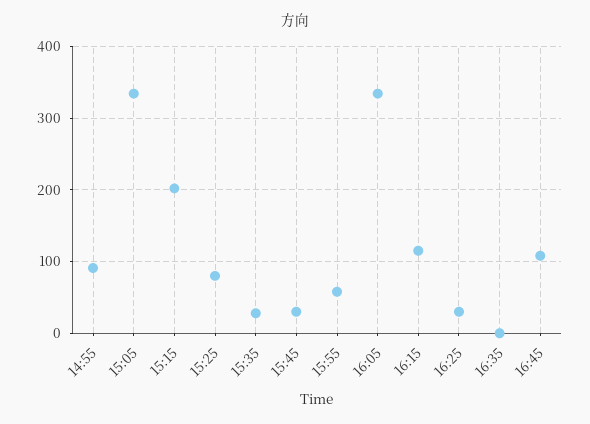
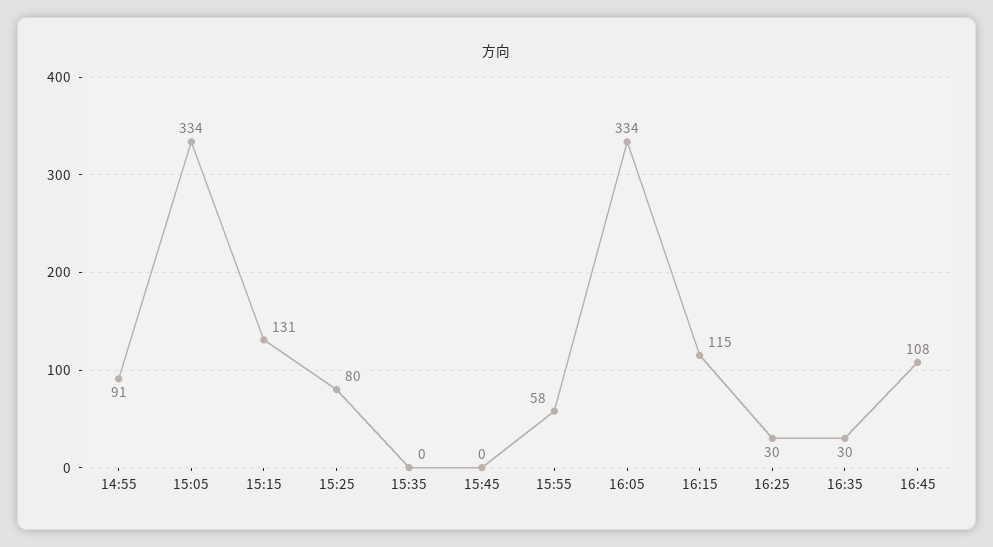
  {
    "14:55": 91,
    "15:05": 334,
-   "15:15": 200,
+   "15:15": 131,
    "15:25": 80,
-   "15:35": 30,
+   "15:35": 0,
-   "15:45": 30,
+   "15:45": 0,
    "15:55": 58,
    "16:05": 334,
    "16:15": 115,
    "16:25": 30,
-   "16:35": 0,
+   "16:35": 30,
    "16:45": 108
  }

